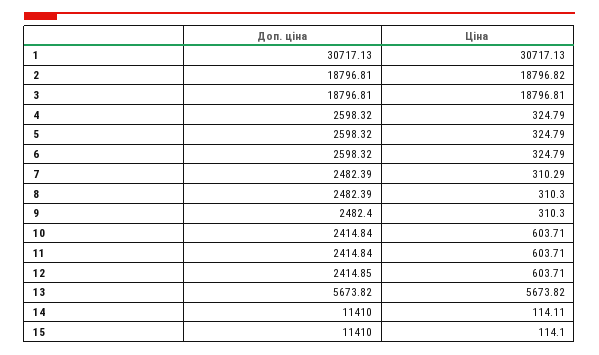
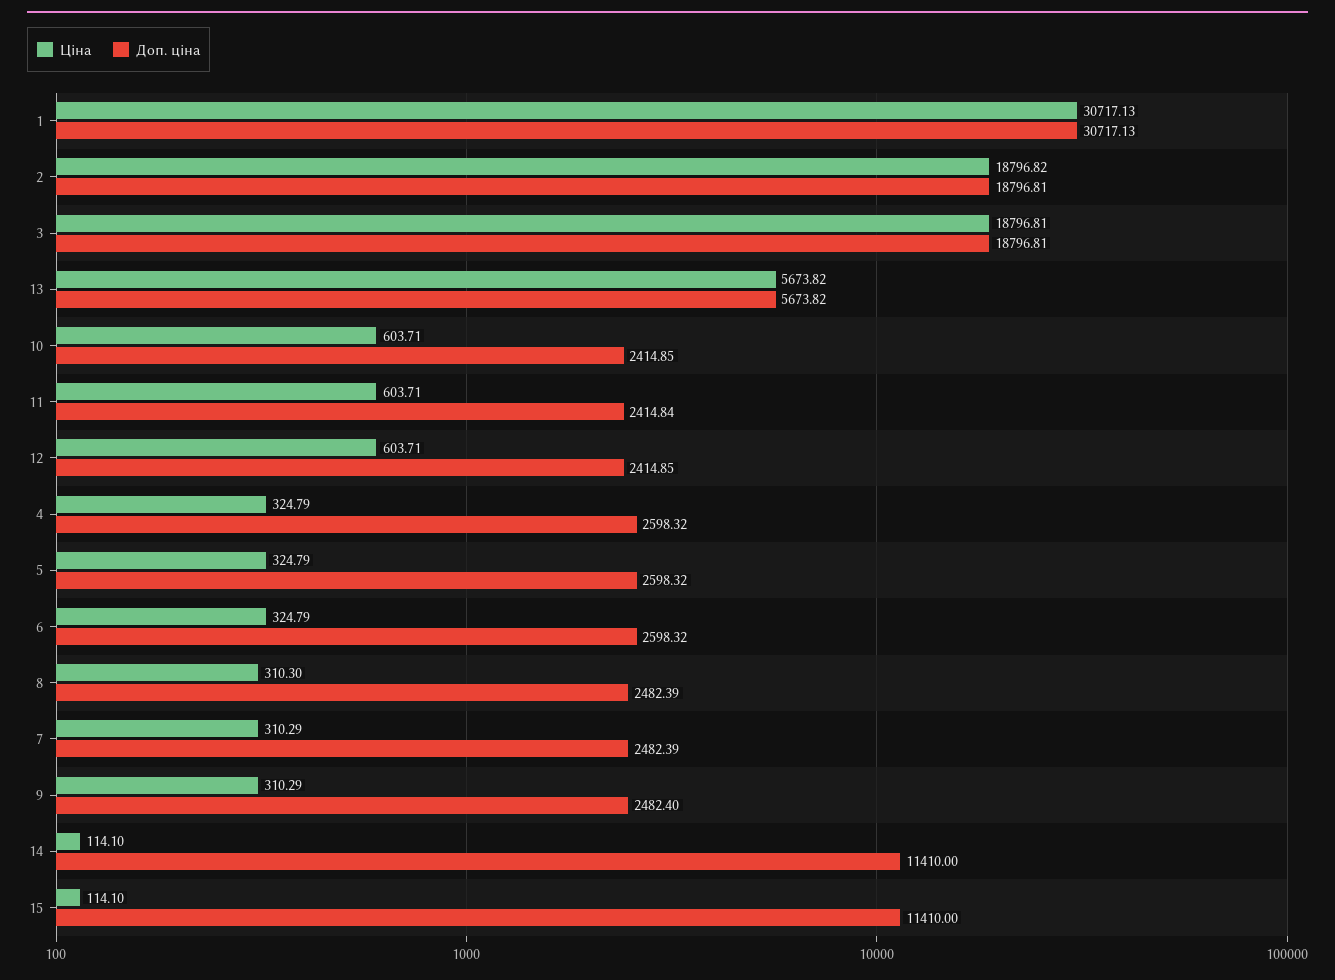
  {
    "Доп. ціна": {
      "1": 30717.13,
      "2": 18796.81,
      "3": 18796.81,
      "4": 2598.32,
      "5": 2598.32,
      "6": 2598.32,
      "7": 2482.39,
      "8": 2482.39,
      "9": 2482.4,
-     "10": 2414.84,
+     "10": 2414.85,
      "11": 2414.84,
      "12": 2414.85,
      "13": 5673.82,
      "14": 11410,
      "15": 11410
    },
    "Ціна": {
      "1": 30717.13,
      "2": 18796.82,
      "3": 18796.81,
      "4": 324.79,
      "5": 324.79,
      "6": 324.79,
      "7": 310.29,
      "8": 310.3,
-     "9": 310.3,
+     "9": 310.29,
      "10": 603.71,
      "11": 603.71,
      "12": 603.71,
      "13": 5673.82,
-     "14": 114.11,
+     "14": 114.1,
      "15": 114.1
    }
  }

